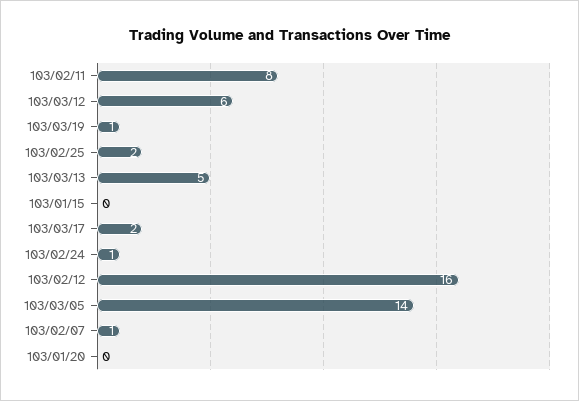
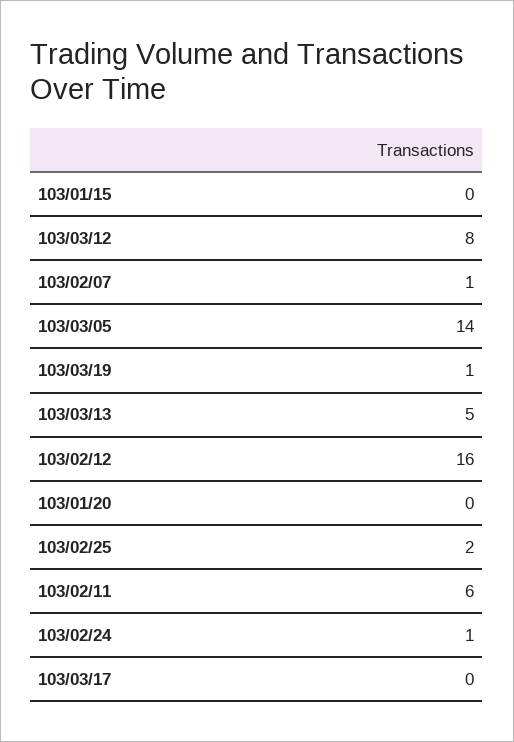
  {
-   "103/02/11": 8,
+   "103/02/11": 6,
-   "103/03/12": 6,
+   "103/03/12": 8,
    "103/03/19": 1,
    "103/02/25": 2,
    "103/03/13": 5,
    "103/01/15": 0,
-   "103/03/17": 2,
+   "103/03/17": 0,
    "103/02/24": 1,
    "103/02/12": 16,
    "103/03/05": 14,
    "103/02/07": 1,
    "103/01/20": 0
  }

